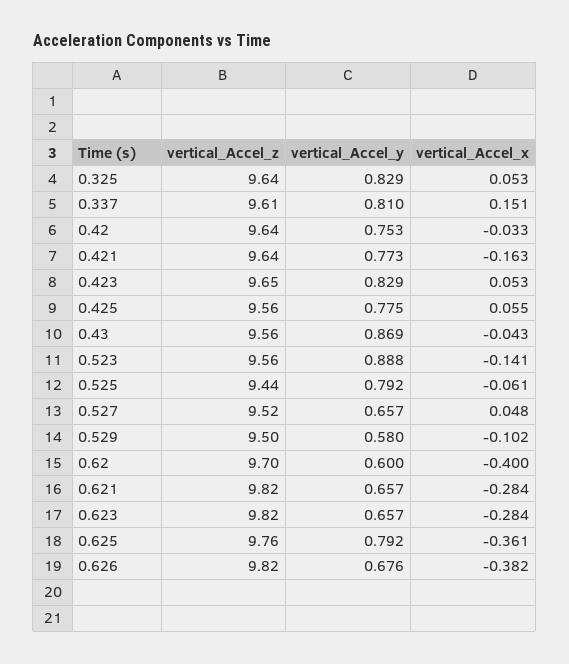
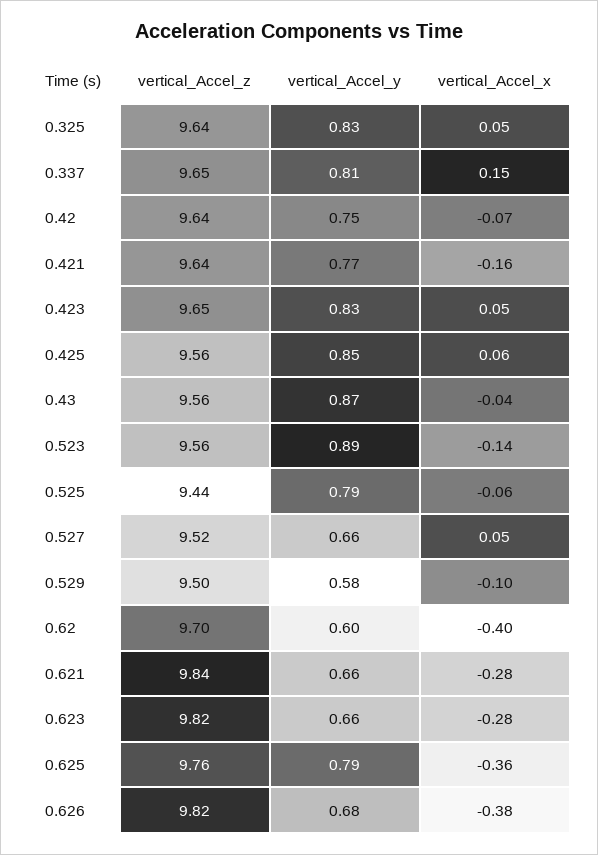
  {
    "vertical_Accel_z": {
      "0.325": 9.64,
-     "0.337": 9.61,
+     "0.337": 9.65,
      "0.42": 9.64,
      "0.421": 9.64,
      "0.423": 9.65,
      "0.425": 9.56,
      "0.43": 9.56,
      "0.523": 9.56,
      "0.525": 9.44,
      "0.527": 9.52,
      "0.529": 9.5,
      "0.62": 9.7,
-     "0.621": 9.82,
+     "0.621": 9.84,
      "0.623": 9.82,
      "0.625": 9.76,
      "0.626": 9.82
    },
    "vertical_Accel_y": {
      "0.325": 0.829,
      "0.337": 0.81,
      "0.42": 0.753,
      "0.421": 0.773,
      "0.423": 0.829,
-     "0.425": 0.775,
+     "0.425": 0.85,
      "0.43": 0.869,
      "0.523": 0.888,
      "0.525": 0.792,
      "0.527": 0.657,
      "0.529": 0.58,
      "0.62": 0.6,
      "0.621": 0.657,
      "0.623": 0.657,
      "0.625": 0.792,
      "0.626": 0.676
    },
    "vertical_Accel_x": {
      "0.325": 0.053,
      "0.337": 0.151,
-     "0.42": -0.033,
+     "0.42": -0.07,
      "0.421": -0.163,
      "0.423": 0.053,
      "0.425": 0.055,
      "0.43": -0.043,
      "0.523": -0.141,
      "0.525": -0.061,
      "0.527": 0.048,
      "0.529": -0.102,
      "0.62": -0.4,
      "0.621": -0.284,
      "0.623": -0.284,
      "0.625": -0.361,
      "0.626": -0.382
    }
  }

